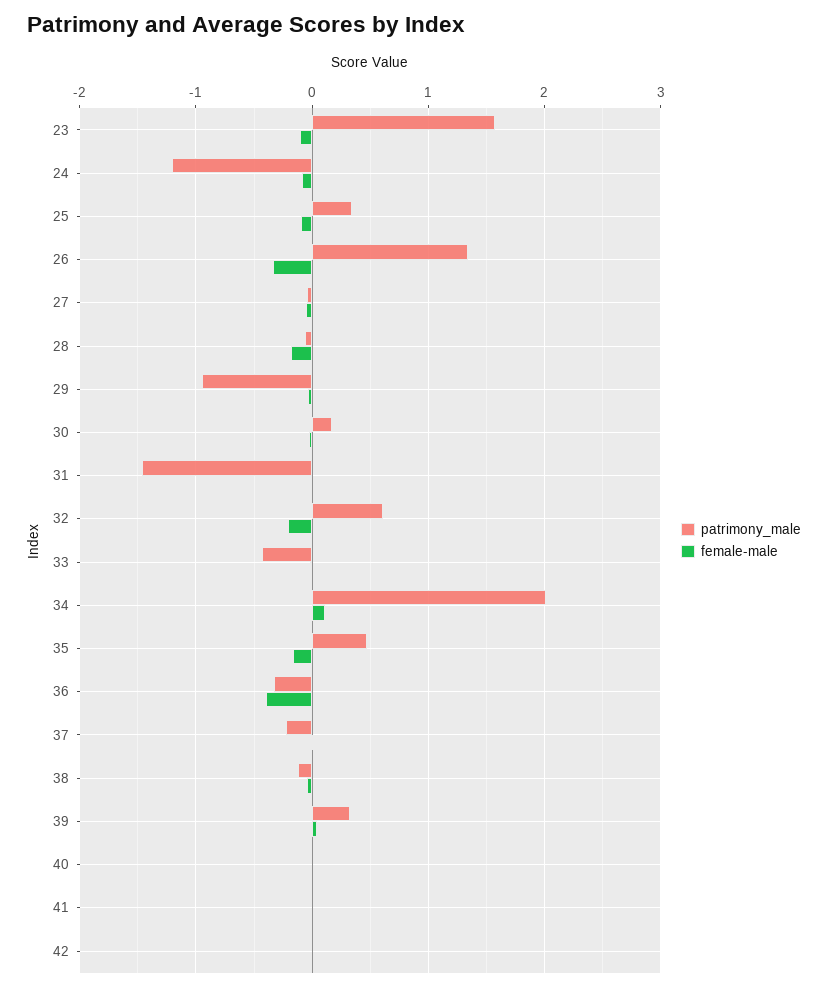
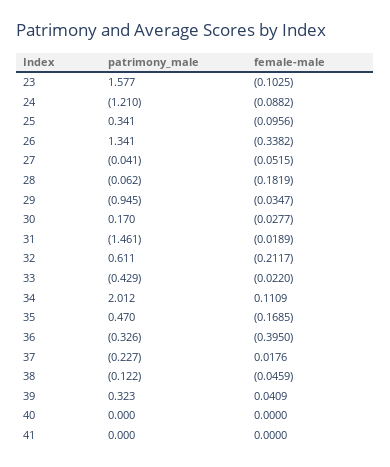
  {
    "patrimony_male": {
      "23": 1.577,
      "24": -1.21,
      "25": 0.341,
      "26": 1.341,
      "27": -0.041,
      "28": -0.062,
      "29": -0.945,
      "30": 0.17,
      "31": -1.461,
      "32": 0.611,
      "33": -0.429,
      "34": 2.012,
      "35": 0.47,
      "36": -0.326,
      "37": -0.227,
      "38": -0.122,
      "39": 0.323,
      "40": 0,
-     "41": 0,
+     "41": 0
-     "42": 0
    },
    "female-male": {
      "23": -0.1025,
      "24": -0.0882,
      "25": -0.0956,
      "26": -0.3382,
      "27": -0.0515,
      "28": -0.1819,
      "29": -0.0347,
      "30": -0.0277,
      "31": -0.0189,
      "32": -0.2117,
      "33": -0.022,
      "34": 0.1109,
      "35": -0.1685,
      "36": -0.395,
      "37": 0.0176,
      "38": -0.0459,
      "39": 0.0409,
      "40": 0,
-     "41": 0,
+     "41": 0
-     "42": 0
    }
  }

